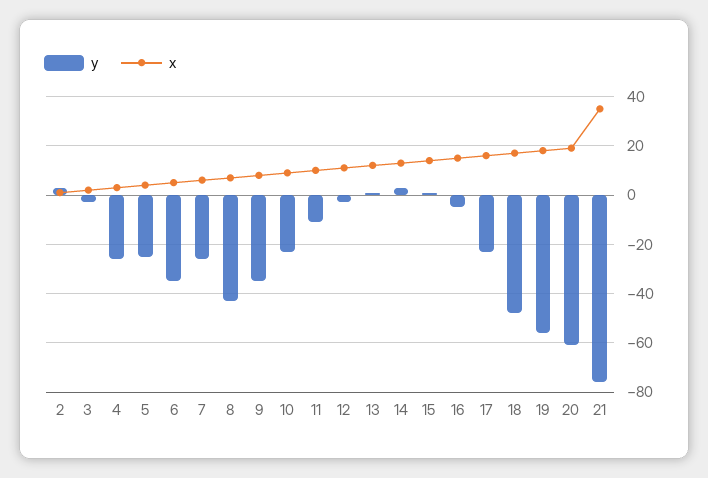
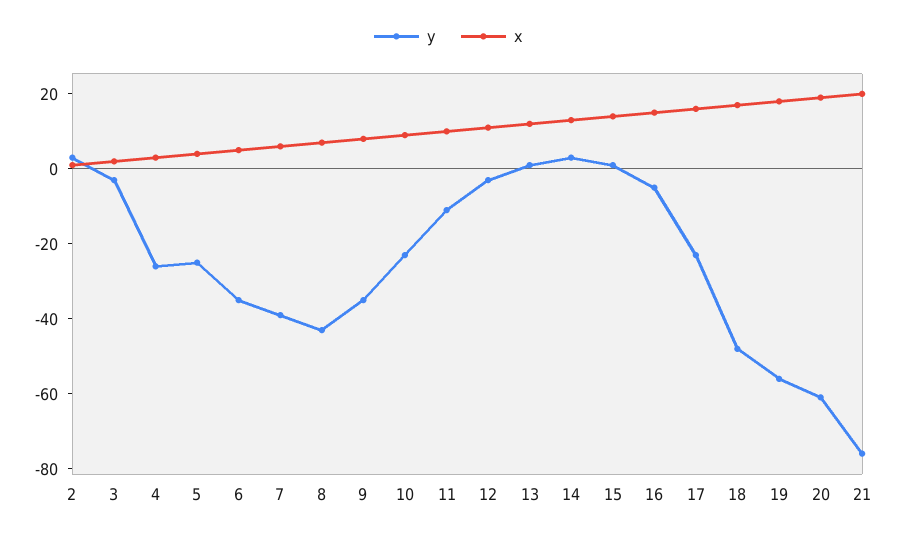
  {
    "y": {
      "2": 5,
      "3": -5,
      "4": -25,
      "5": -25,
      "6": -35,
-     "7": -25,
+     "7": -40,
      "8": -45,
      "9": -35,
      "10": -25,
      "11": -10,
      "12": -5,
      "13": 0,
      "14": 5,
      "15": 0,
      "16": -5,
      "17": -25,
      "18": -50,
      "19": -55,
      "20": -60,
      "21": -75
    },
    "x": {
      "2": 0,
      "3": 0,
      "4": 5,
      "5": 5,
      "6": 5,
      "7": 5,
      "8": 5,
      "9": 10,
      "10": 10,
      "11": 10,
      "12": 10,
      "13": 10,
      "14": 15,
      "15": 15,
      "16": 15,
      "17": 15,
      "18": 15,
      "19": 20,
      "20": 20,
-     "21": 35
+     "21": 20
    }
  }

